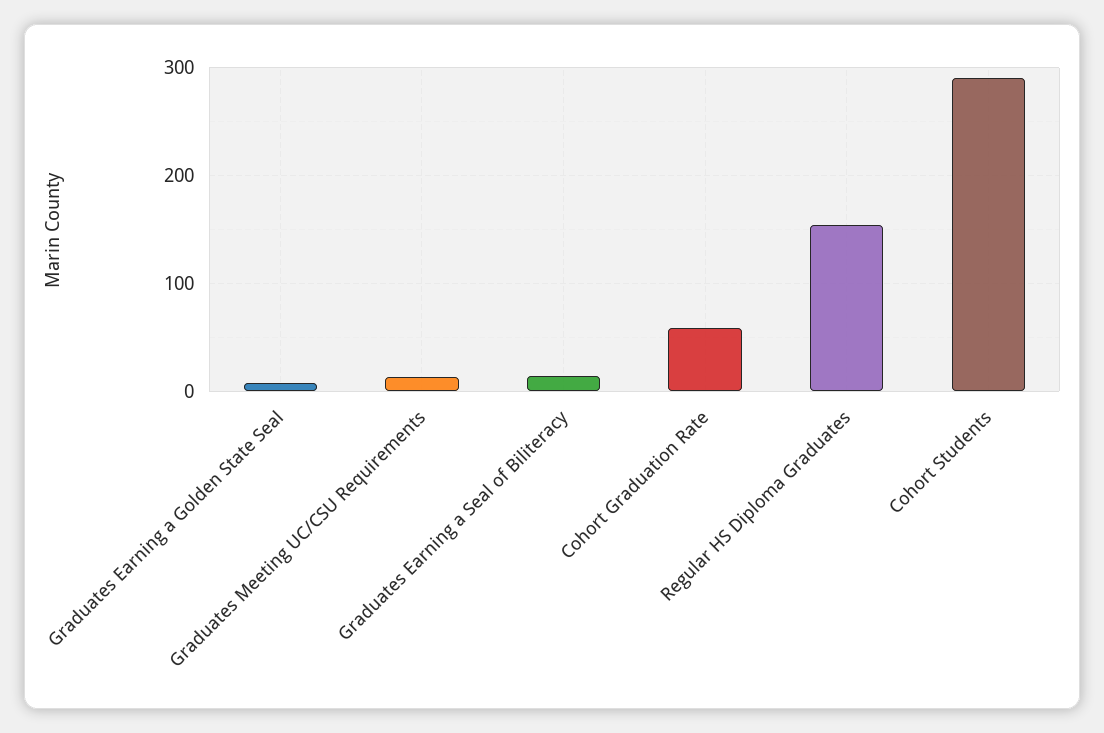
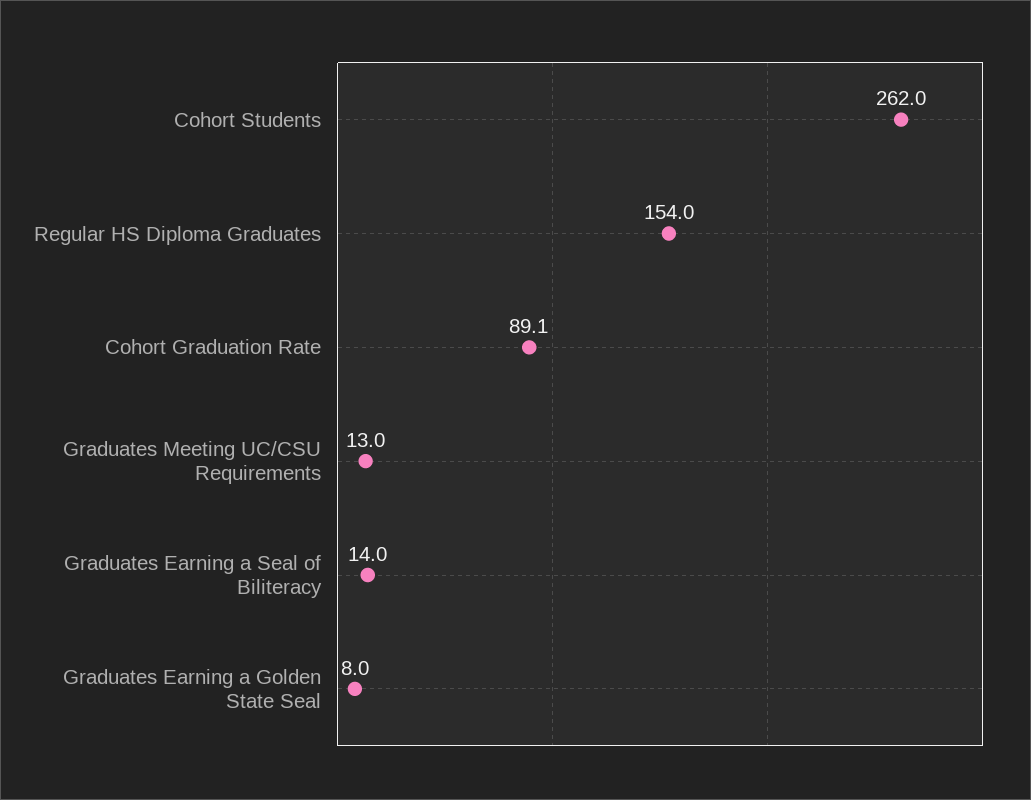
  {
    "Graduates Earning a Golden State Seal": 8,
    "Graduates Meeting UC/CSU Requirements": 13,
    "Graduates Earning a Seal of Biliteracy": 14,
-   "Cohort Graduation Rate": 60,
+   "Cohort Graduation Rate": 89.1,
    "Regular HS Diploma Graduates": 154,
-   "Cohort Students": 290
+   "Cohort Students": 262
  }

